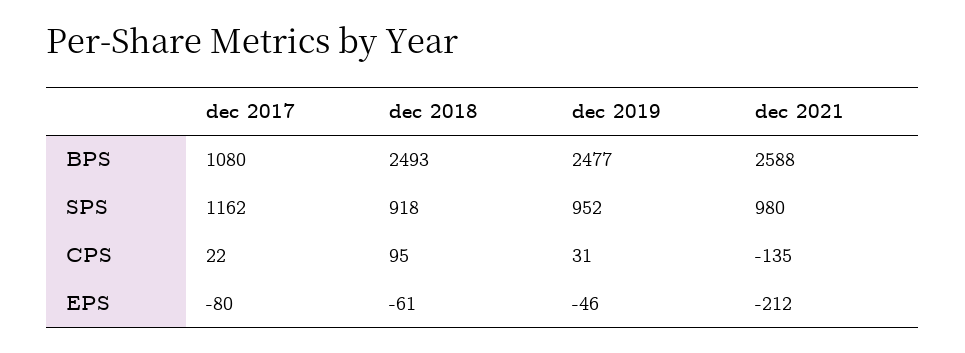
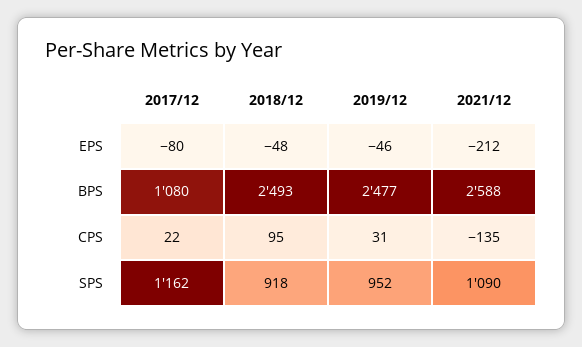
  {
    "dec 2017": {
      "BPS": 1080,
      "SPS": 1162,
      "CPS": 22,
      "EPS": -80
    },
    "dec 2018": {
      "BPS": 2493,
      "SPS": 918,
      "CPS": 95,
-     "EPS": -61
+     "EPS": -48
    },
    "dec 2019": {
      "BPS": 2477,
      "SPS": 952,
      "CPS": 31,
      "EPS": -46
    },
    "dec 2021": {
      "BPS": 2588,
-     "SPS": 980,
+     "SPS": 1090,
      "CPS": -135,
      "EPS": -212
    }
  }

